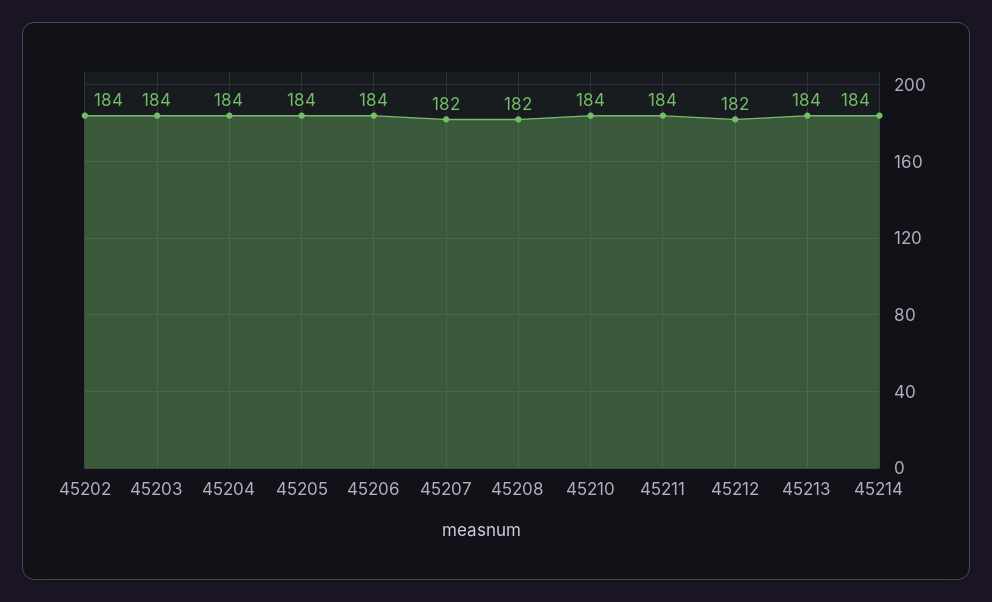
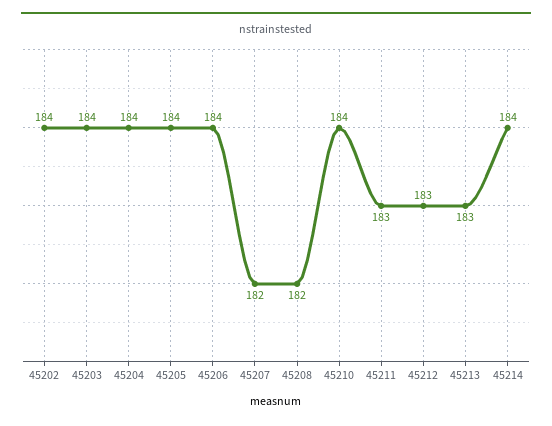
  {
    "45202": 184,
    "45203": 184,
    "45204": 184,
    "45205": 184,
    "45206": 184,
    "45207": 182,
    "45208": 182,
    "45210": 184,
-   "45211": 184,
+   "45211": 183,
-   "45212": 182,
+   "45212": 183,
-   "45213": 184,
+   "45213": 183,
    "45214": 184
  }

